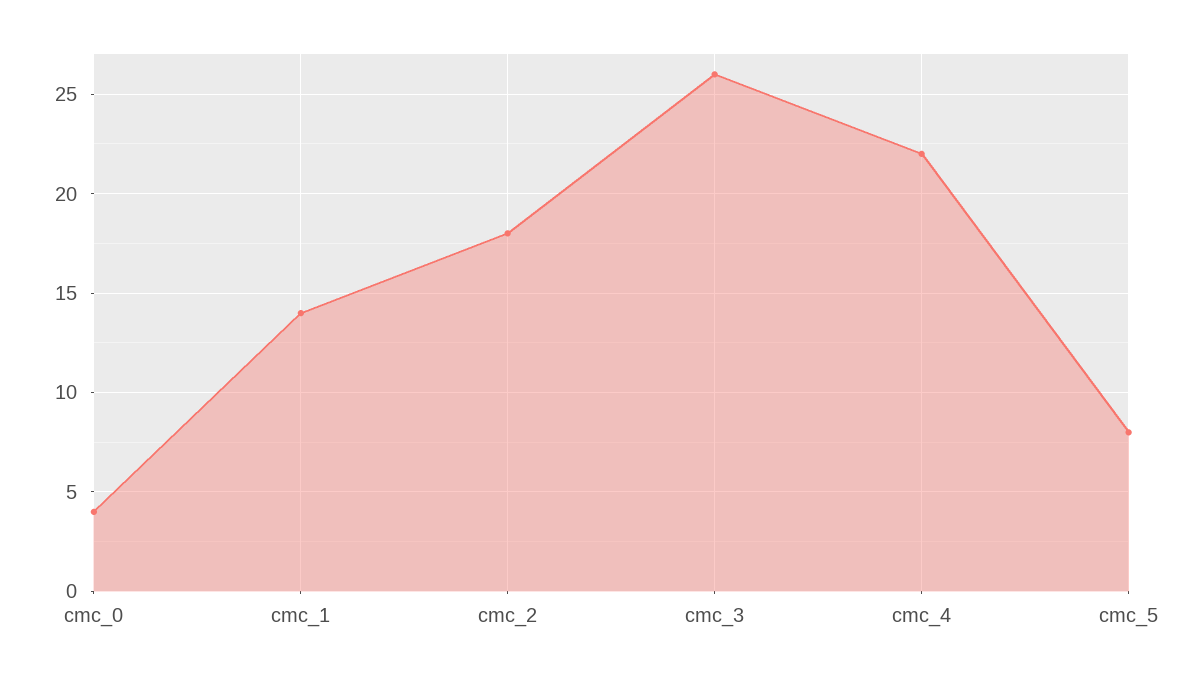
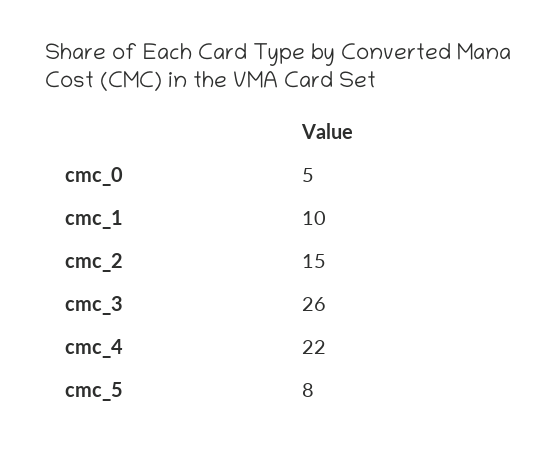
  {
-   "cmc_0": 4,
+   "cmc_0": 5,
-   "cmc_1": 14,
+   "cmc_1": 10,
-   "cmc_2": 18,
+   "cmc_2": 15,
    "cmc_3": 26,
    "cmc_4": 22,
    "cmc_5": 8
  }

